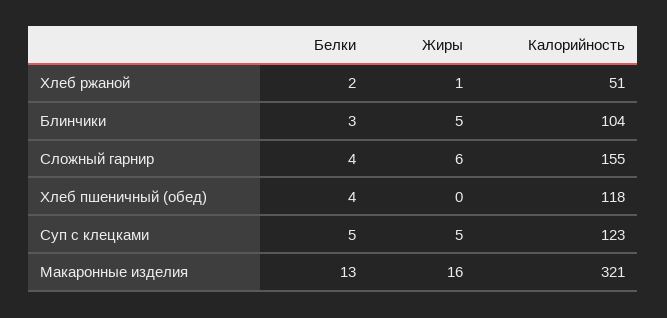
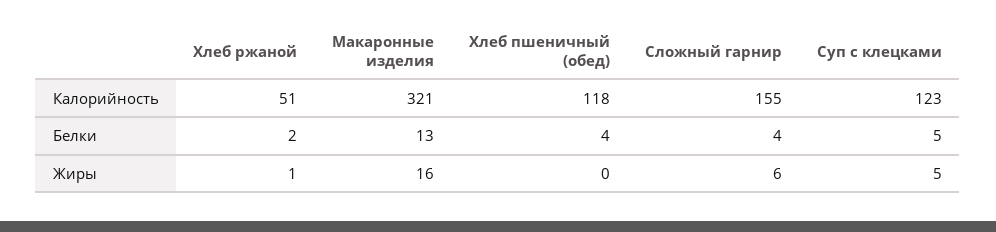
  {
    "Белки": {
      "Хлеб ржаной": 2,
-     "Блинчики": 3,
      "Сложный гарнир": 4,
      "Хлеб пшеничный (обед)": 4,
      "Суп с клецками": 5,
      "Макаронные изделия": 13
    },
    "Жиры": {
      "Хлеб ржаной": 1,
-     "Блинчики": 5,
      "Сложный гарнир": 6,
      "Хлеб пшеничный (обед)": 0,
      "Суп с клецками": 5,
      "Макаронные изделия": 16
    },
    "Калорийность": {
      "Хлеб ржаной": 51,
-     "Блинчики": 104,
      "Сложный гарнир": 155,
      "Хлеб пшеничный (обед)": 118,
      "Суп с клецками": 123,
      "Макаронные изделия": 321
    }
  }

